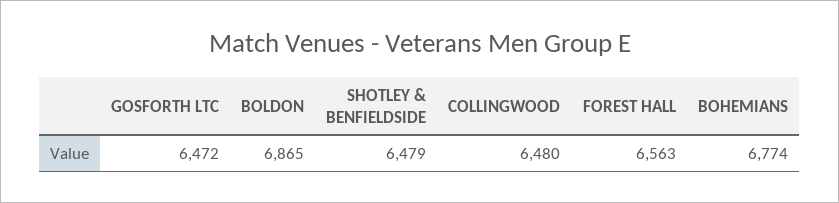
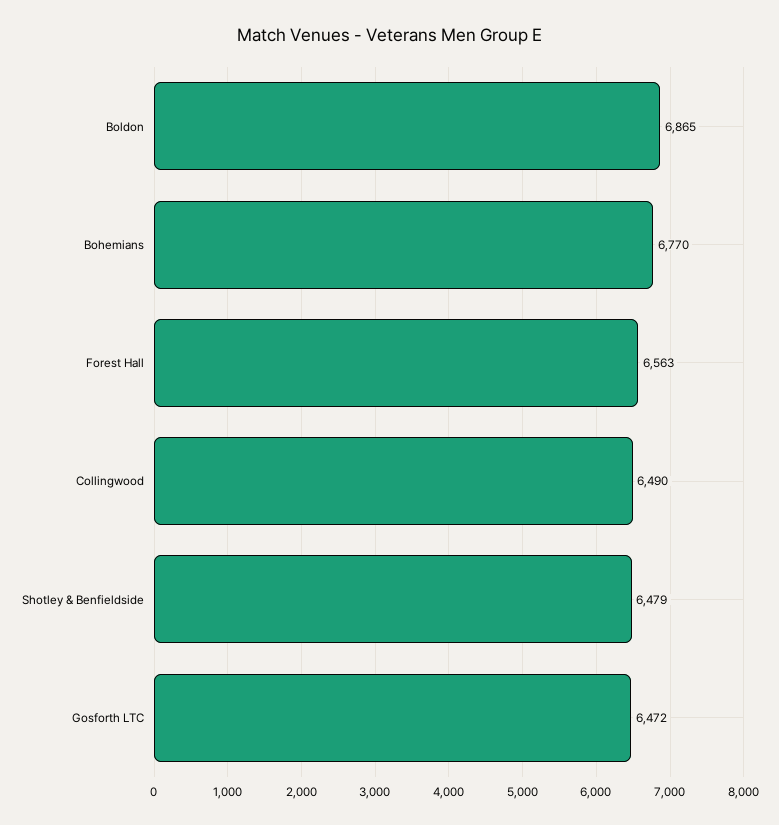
  {
    "GOSFORTH LTC": 6472,
    "BOLDON": 6865,
    "SHOTLEY & BENFIELDSIDE": 6479,
-   "COLLINGWOOD": 6480,
+   "COLLINGWOOD": 6490,
    "FOREST HALL": 6563,
-   "BOHEMIANS": 6774
+   "BOHEMIANS": 6770
  }

